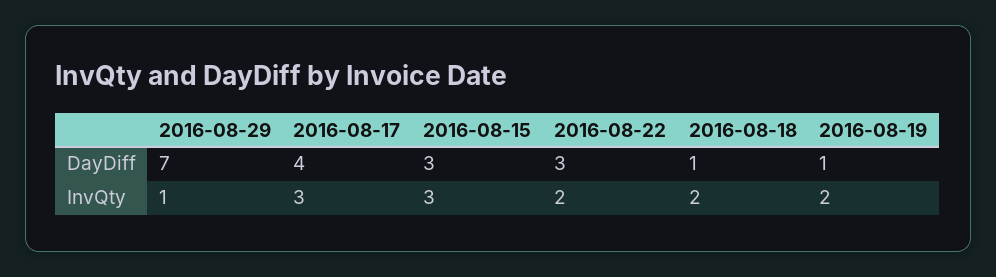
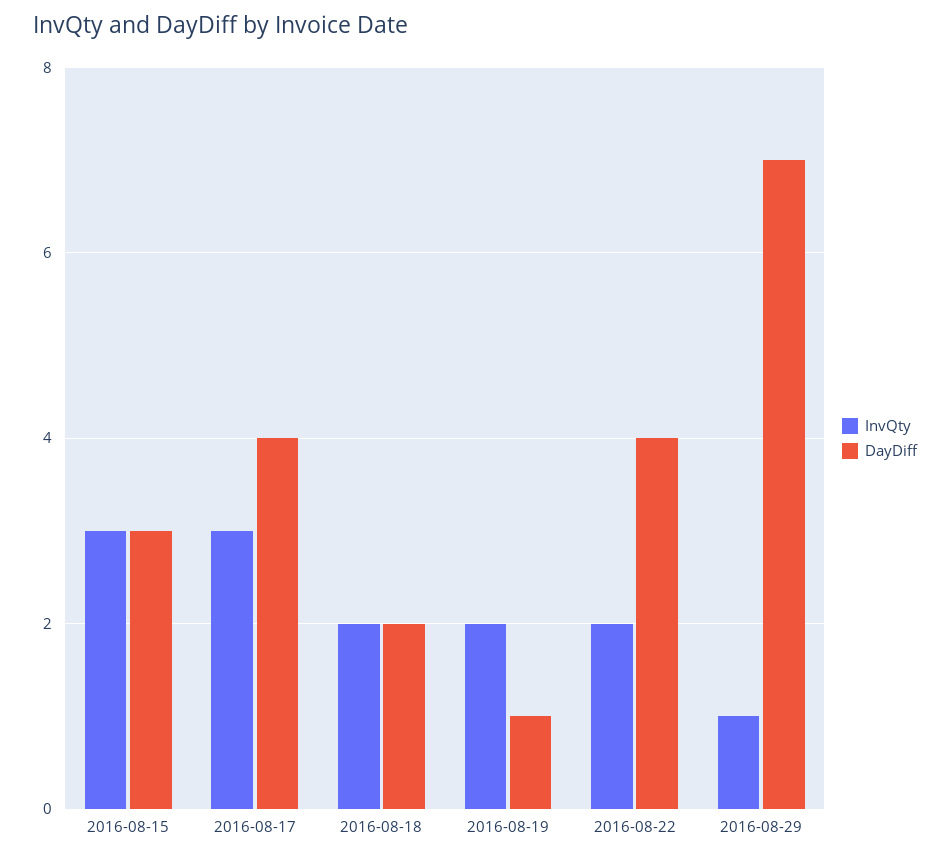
  {
    "DayDiff": {
      "2016-08-29": 7,
      "2016-08-17": 4,
      "2016-08-15": 3,
-     "2016-08-22": 3,
+     "2016-08-22": 4,
-     "2016-08-18": 1,
+     "2016-08-18": 2,
      "2016-08-19": 1
    },
    "InvQty": {
      "2016-08-29": 1,
      "2016-08-17": 3,
      "2016-08-15": 3,
      "2016-08-22": 2,
      "2016-08-18": 2,
      "2016-08-19": 2
    }
  }

